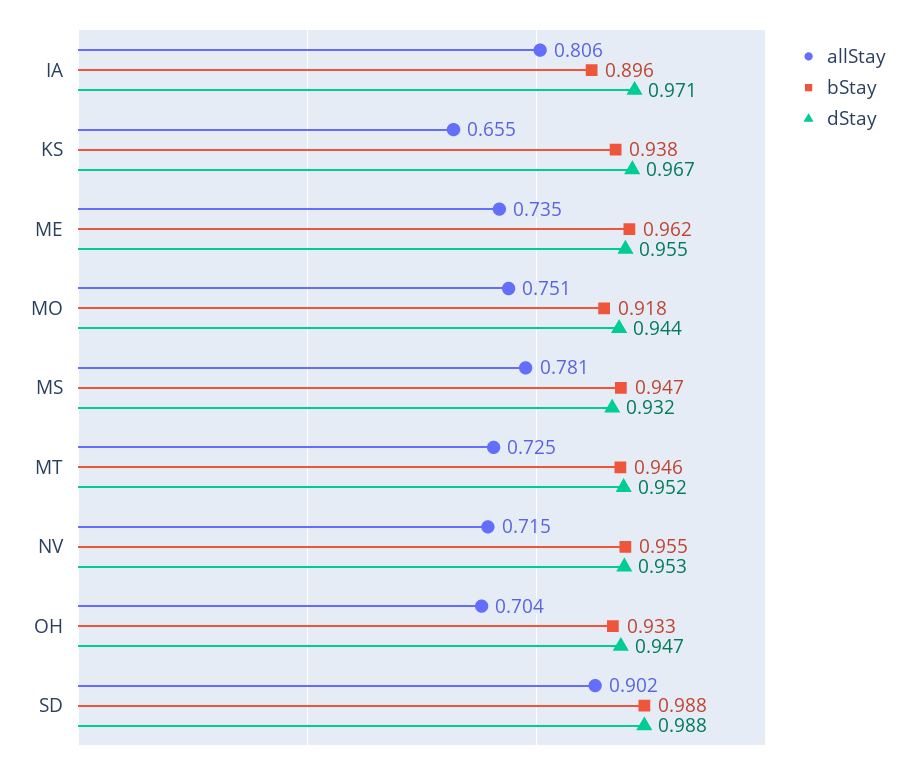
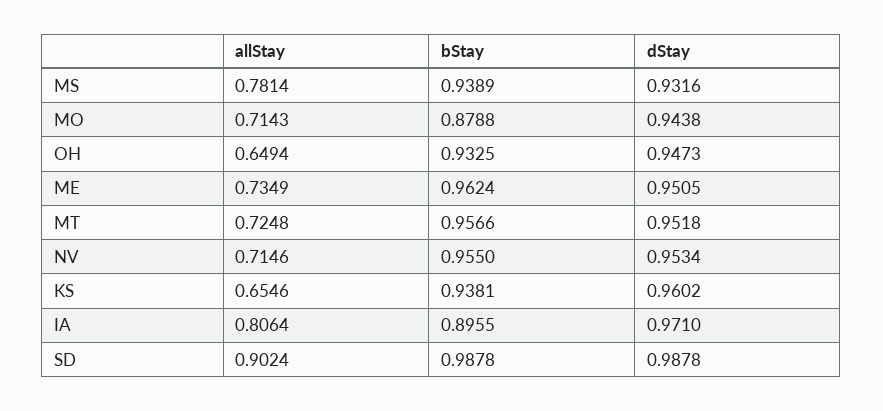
  {
    "allStay": {
      "IA": 0.8064,
      "KS": 0.6546,
      "ME": 0.7349,
-     "MO": 0.751,
+     "MO": 0.7143,
      "MS": 0.7814,
      "MT": 0.7248,
      "NV": 0.7146,
-     "OH": 0.704,
+     "OH": 0.6494,
      "SD": 0.9024
    },
    "bStay": {
      "IA": 0.8955,
      "KS": 0.9381,
      "ME": 0.9624,
-     "MO": 0.918,
+     "MO": 0.8788,
-     "MS": 0.947,
+     "MS": 0.9389,
-     "MT": 0.946,
+     "MT": 0.9566,
      "NV": 0.955,
      "OH": 0.9325,
      "SD": 0.9878
    },
    "dStay": {
      "IA": 0.971,
-     "KS": 0.967,
+     "KS": 0.9602,
-     "ME": 0.955,
+     "ME": 0.9505,
      "MO": 0.9438,
      "MS": 0.9316,
      "MT": 0.9518,
      "NV": 0.9534,
      "OH": 0.9473,
      "SD": 0.9878
    }
  }

